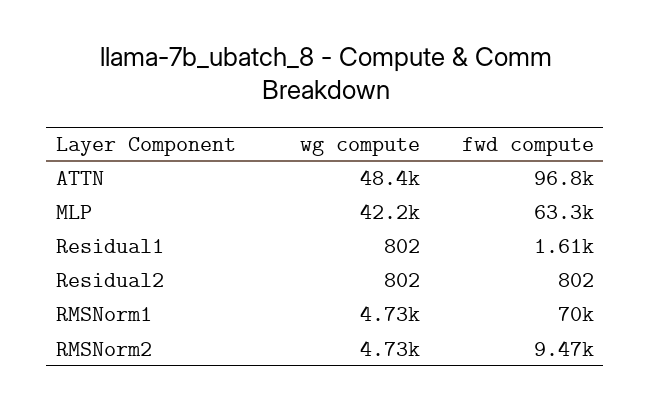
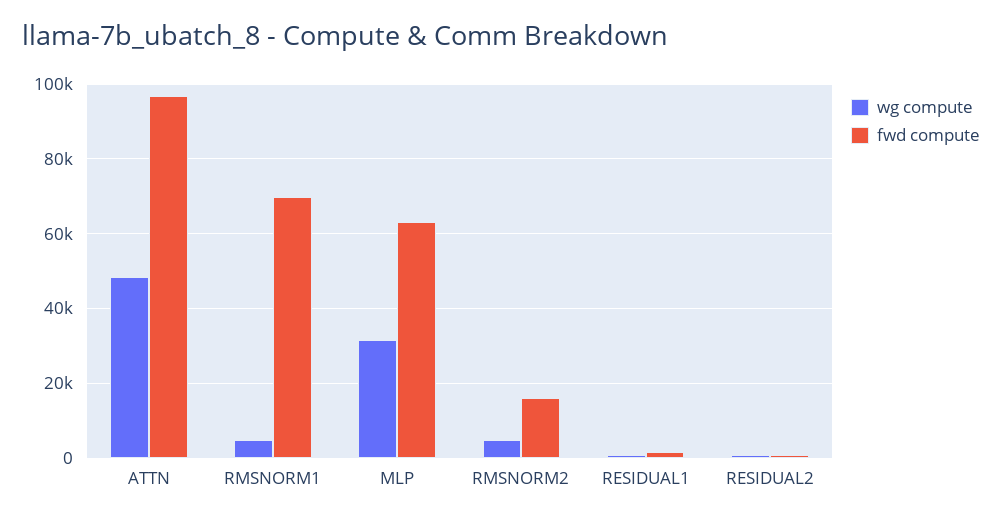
  {
    "wg compute": {
      "ATTN": 48400,
-     "MLP": 42200,
+     "MLP": 32000,
      "Residual1": 802,
      "Residual2": 802,
      "RMSNorm1": 4730,
      "RMSNorm2": 4730
    },
    "fwd compute": {
      "ATTN": 96800,
      "MLP": 63300,
      "Residual1": 1610,
      "Residual2": 802,
      "RMSNorm1": 70000,
-     "RMSNorm2": 9470
+     "RMSNorm2": 16000
    }
  }

